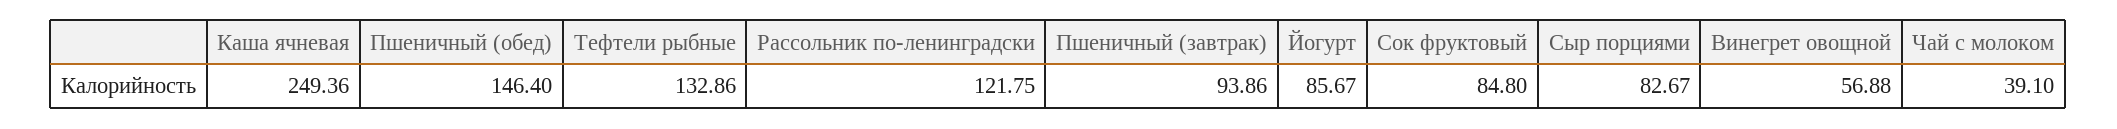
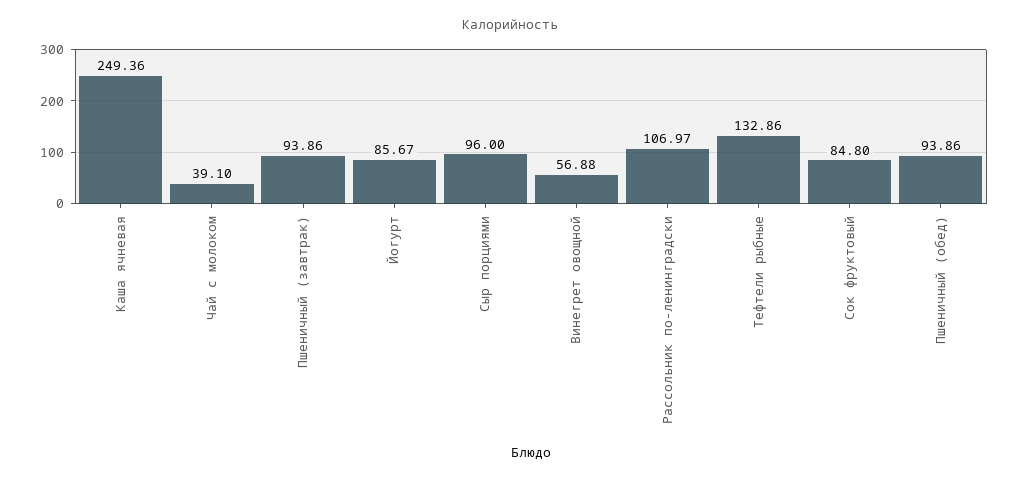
  {
    "Каша ячневая": 249.36,
-   "Пшеничный (обед)": 146.4,
+   "Пшеничный (обед)": 93.86,
    "Тефтели рыбные": 132.86,
-   "Рассольник по-ленинградски": 121.75,
+   "Рассольник по-ленинградски": 106.97,
    "Пшеничный (завтрак)": 93.86,
    "Йогурт": 85.67,
    "Сок фруктовый": 84.8,
-   "Сыр порциями": 82.67,
+   "Сыр порциями": 96,
    "Винегрет овощной": 56.88,
    "Чай с молоком": 39.1
  }

